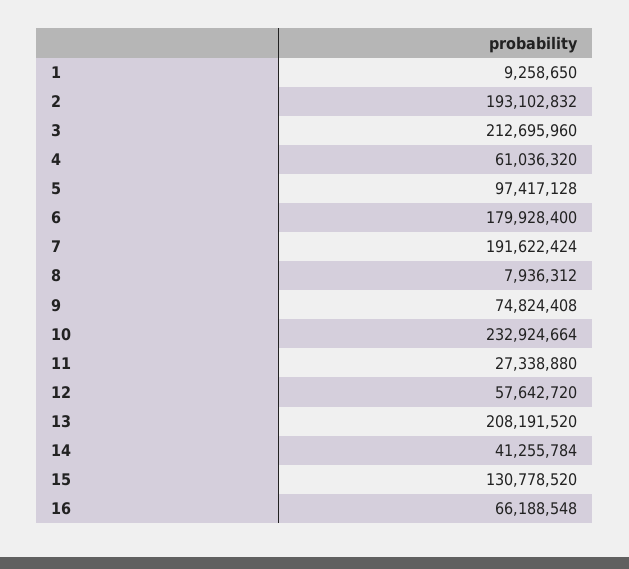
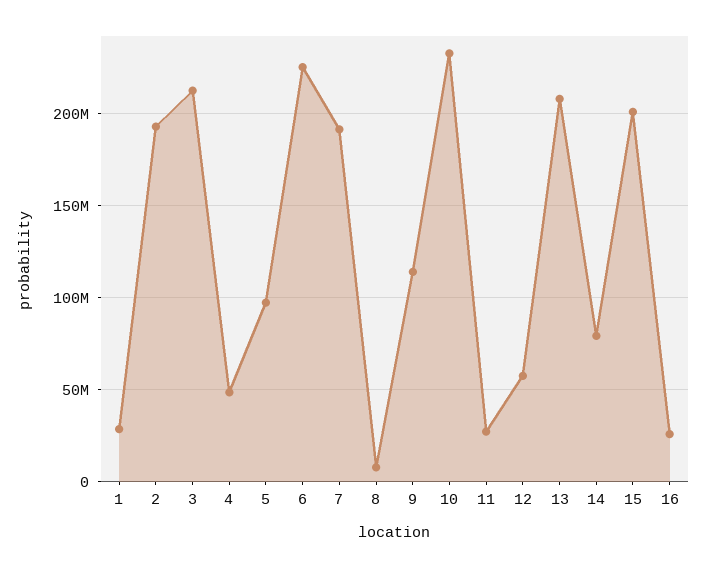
  {
-   "1": 9258650,
+   "1": 30000000,
    "2": 193102832,
    "3": 212695960,
-   "4": 61036320,
+   "4": 50000000,
    "5": 97417128,
-   "6": 179928400,
+   "6": 225000000,
    "7": 191622424,
    "8": 7936312,
-   "9": 74824408,
+   "9": 115000000,
    "10": 232924664,
    "11": 27338880,
    "12": 57642720,
    "13": 208191520,
-   "14": 41255784,
+   "14": 80000000,
-   "15": 130778520,
+   "15": 200000000,
-   "16": 66188548
+   "16": 25000000
  }

